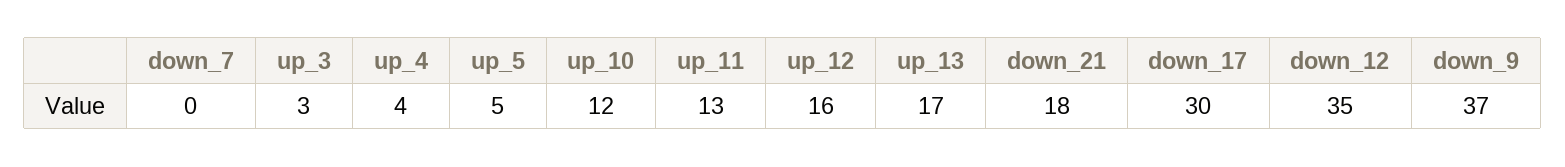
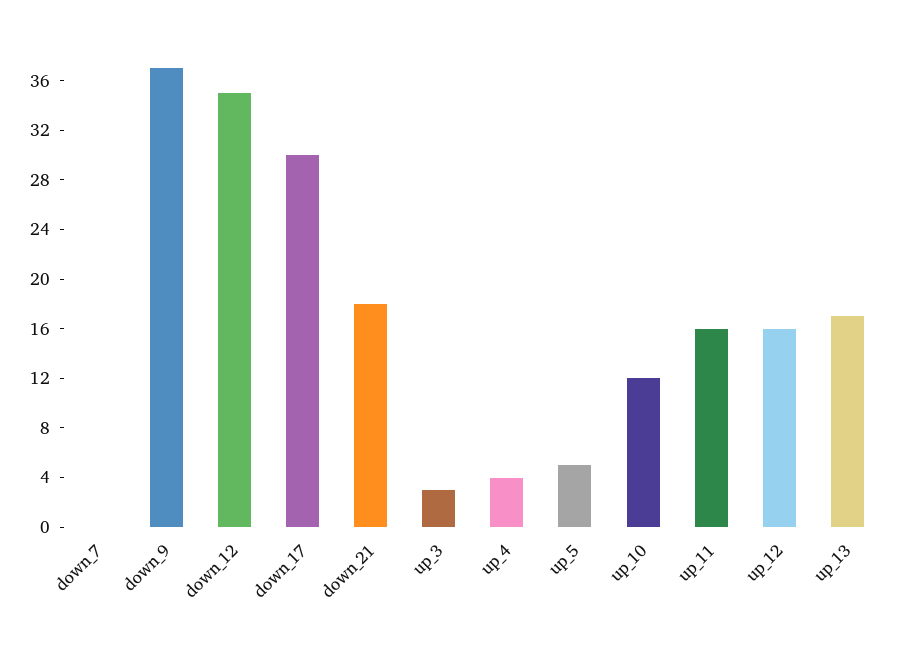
  {
    "down_7": 0,
    "up_3": 3,
    "up_4": 4,
    "up_5": 5,
    "up_10": 12,
-   "up_11": 13,
+   "up_11": 16,
    "up_12": 16,
    "up_13": 17,
    "down_21": 18,
    "down_17": 30,
    "down_12": 35,
    "down_9": 37
  }

